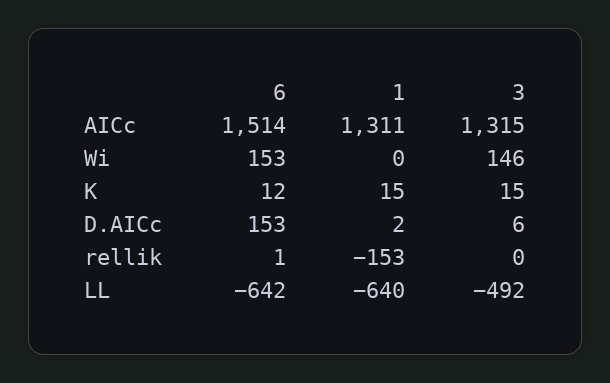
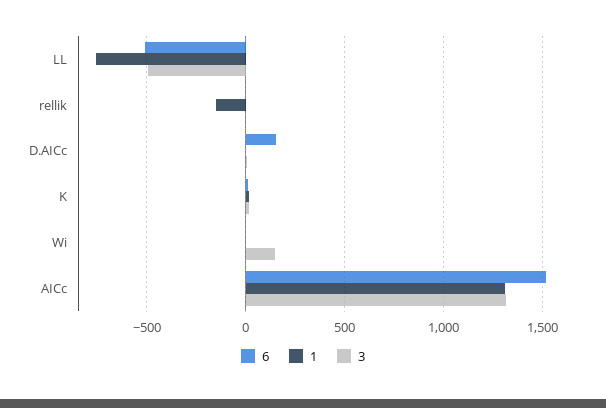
  {
    "6": {
      "AICc": 1514,
-     "Wi": 153,
+     "Wi": 0,
      "K": 12,
      "D.AICc": 153,
      "rellik": 1,
-     "LL": -642
+     "LL": -500
    },
    "1": {
      "AICc": 1311,
      "Wi": 0,
      "K": 15,
      "D.AICc": 2,
      "rellik": -153,
-     "LL": -640
+     "LL": -750
    },
    "3": {
      "AICc": 1315,
      "Wi": 146,
      "K": 15,
      "D.AICc": 6,
      "rellik": 0,
      "LL": -492
    }
  }

